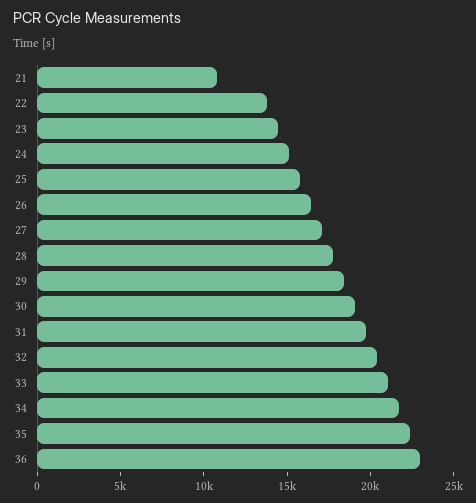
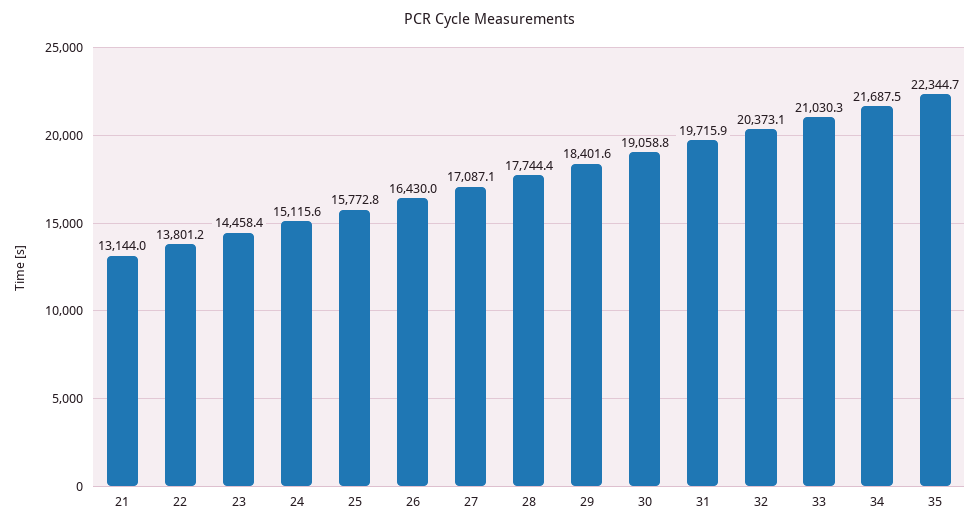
  {
-   "21": 11000,
+   "21": 13144,
    "22": 13801.2,
    "23": 14458.4,
    "24": 15115.6,
    "25": 15772.8,
    "26": 16430,
    "27": 17087.1,
    "28": 17744.4,
    "29": 18401.6,
    "30": 19058.8,
    "31": 19715.9,
    "32": 20373.1,
    "33": 21030.3,
    "34": 21687.5,
-   "35": 22344.7,
+   "35": 22344.7
-   "36": 23000
  }

